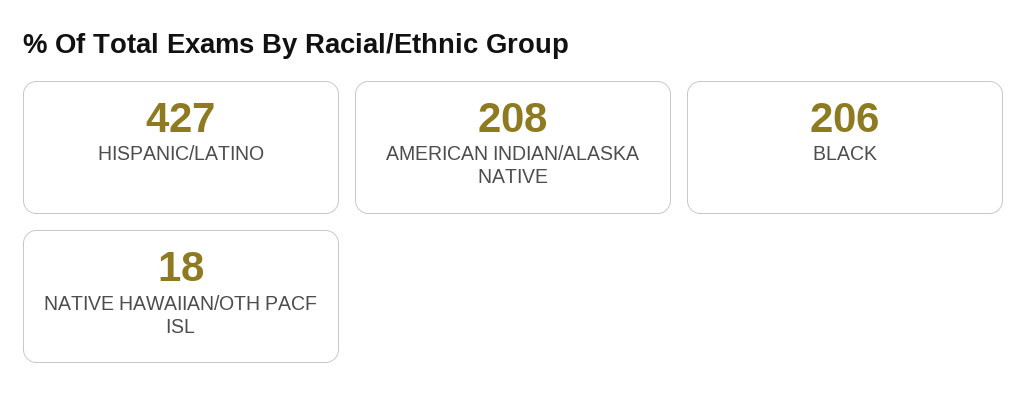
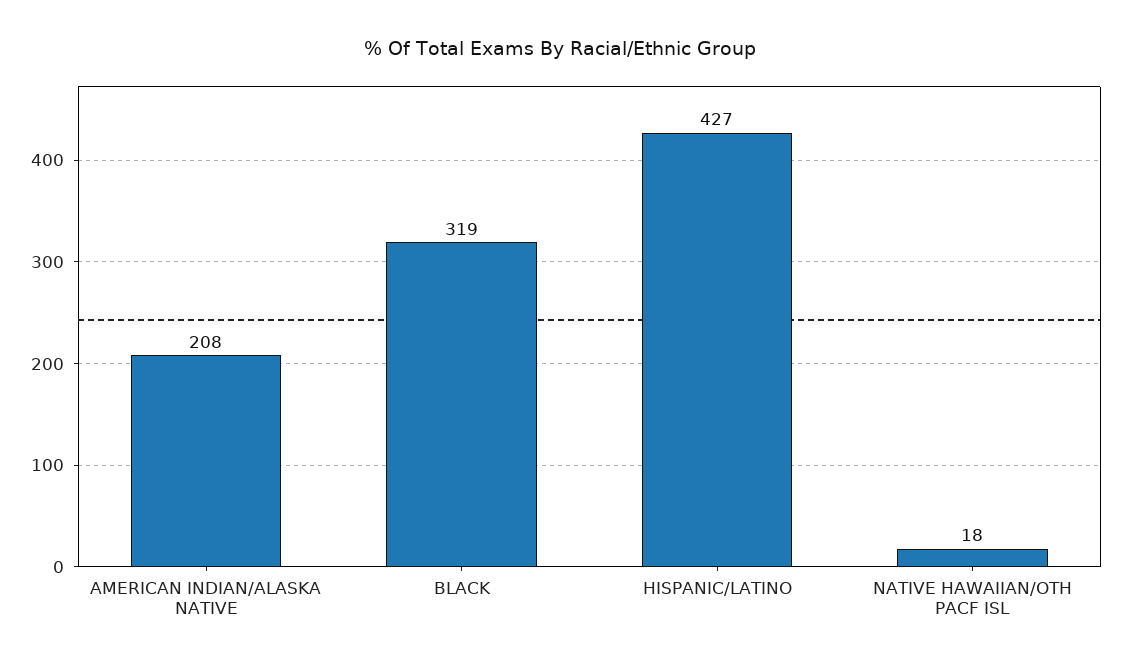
  {
    "HISPANIC/LATINO": 427,
    "AMERICAN INDIAN/ALASKA NATIVE": 208,
-   "BLACK": 206,
+   "BLACK": 319,
    "NATIVE HAWAIIAN/OTH PACF ISL": 18
  }

